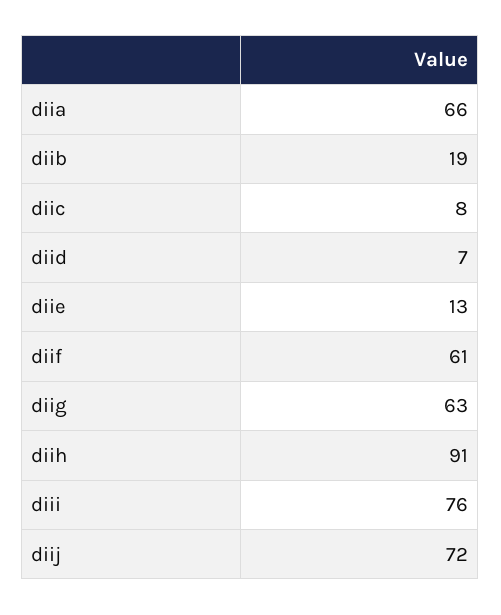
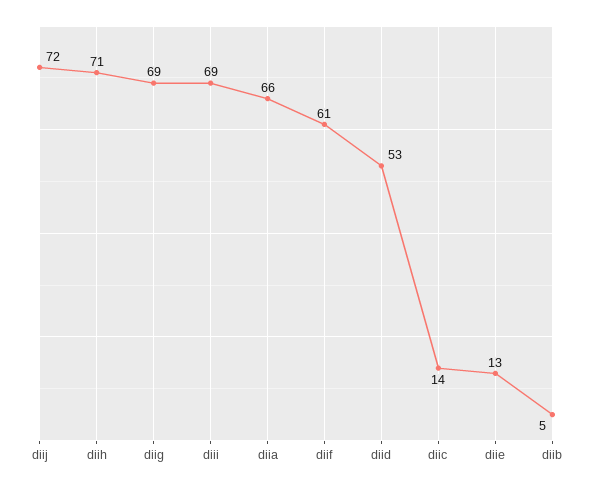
  {
    "diia": 66,
-   "diib": 19,
+   "diib": 5,
-   "diic": 8,
+   "diic": 14,
-   "diid": 7,
+   "diid": 53,
    "diie": 13,
    "diif": 61,
-   "diig": 63,
+   "diig": 69,
-   "diih": 91,
+   "diih": 71,
-   "diii": 76,
+   "diii": 69,
    "diij": 72
  }

